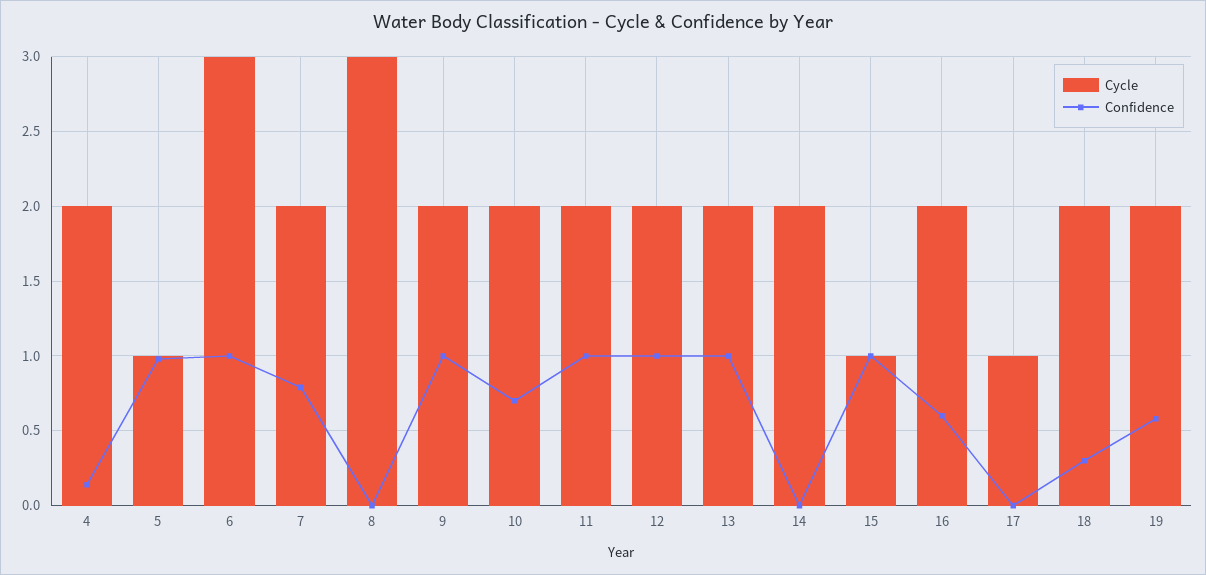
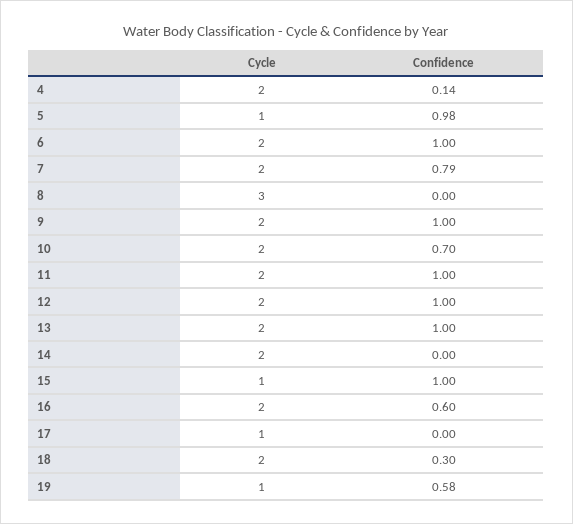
  {
    "Cycle": {
      "4": 2,
      "5": 1,
-     "6": 3,
+     "6": 2,
      "7": 2,
      "8": 3,
      "9": 2,
      "10": 2,
      "11": 2,
      "12": 2,
      "13": 2,
      "14": 2,
      "15": 1,
      "16": 2,
      "17": 1,
      "18": 2,
-     "19": 2
+     "19": 1
    },
    "Confidence": {
      "4": 0.14,
      "5": 0.98,
      "6": 1,
      "7": 0.79,
      "8": 0,
      "9": 1,
      "10": 0.7,
      "11": 1,
      "12": 1,
      "13": 1,
      "14": 0,
      "15": 1,
      "16": 0.6,
      "17": 0,
      "18": 0.3,
      "19": 0.58
    }
  }

